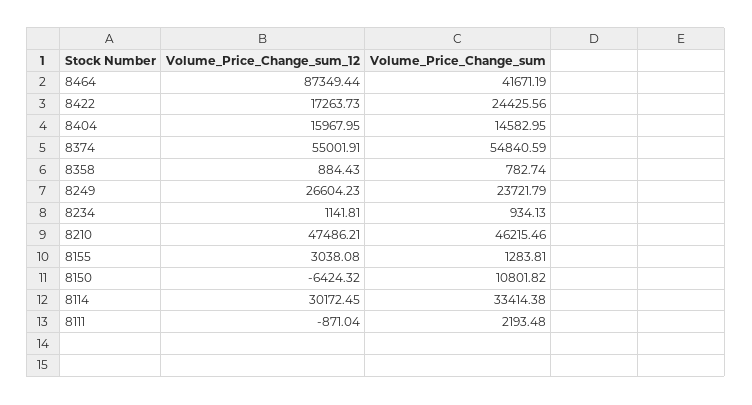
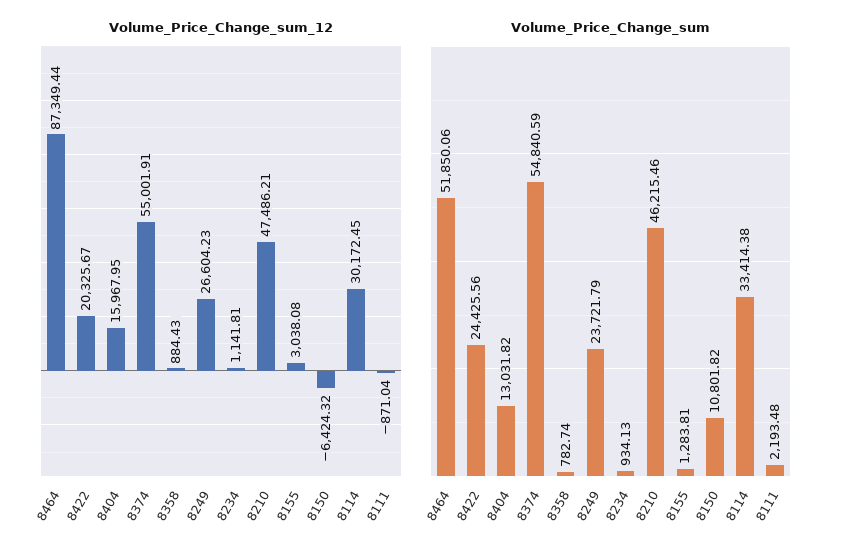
  {
    "Volume_Price_Change_sum_12": {
      "8464": 87349.44,
-     "8422": 17263.73,
+     "8422": 20325.67,
      "8404": 15967.95,
      "8374": 55001.91,
      "8358": 884.43,
      "8249": 26604.23,
      "8234": 1141.81,
      "8210": 47486.21,
      "8155": 3038.08,
      "8150": -6424.32,
      "8114": 30172.45,
      "8111": -871.04
    },
    "Volume_Price_Change_sum": {
-     "8464": 41671.19,
+     "8464": 51850.06,
      "8422": 24425.56,
-     "8404": 14582.95,
+     "8404": 13031.82,
      "8374": 54840.59,
      "8358": 782.74,
      "8249": 23721.79,
      "8234": 934.13,
      "8210": 46215.46,
      "8155": 1283.81,
      "8150": 10801.82,
      "8114": 33414.38,
      "8111": 2193.48
    }
  }

